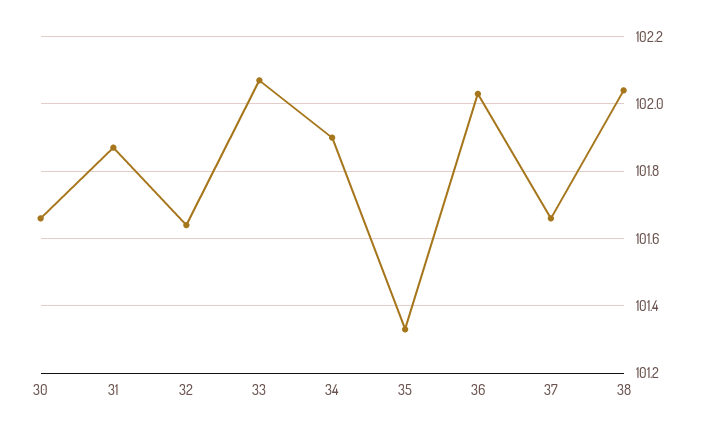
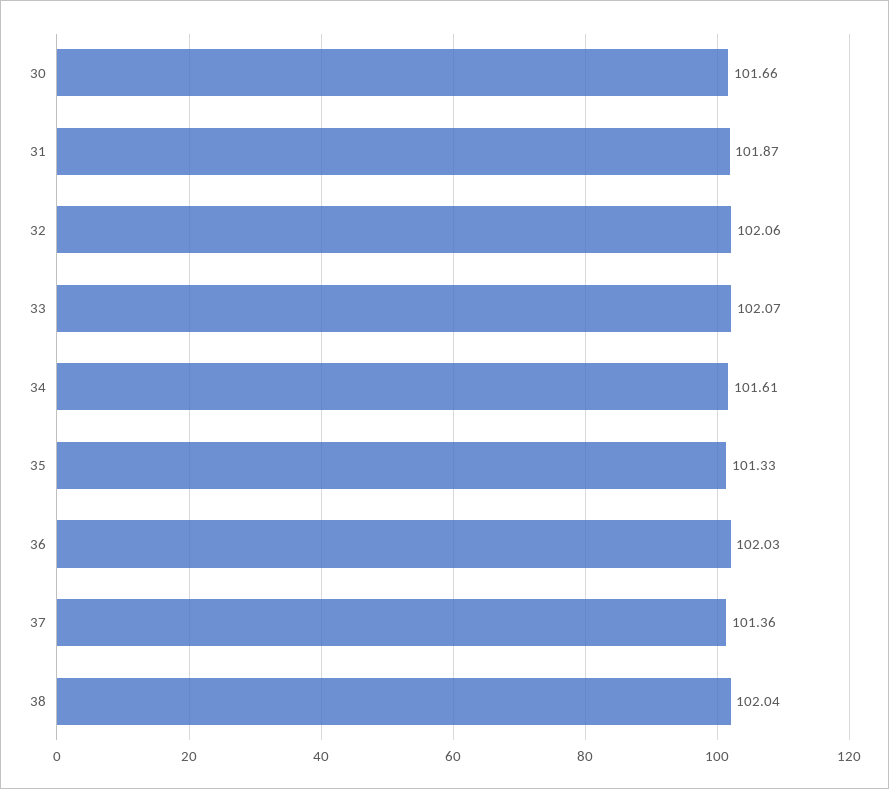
  {
    "30": 101.66,
    "31": 101.87,
-   "32": 101.65,
+   "32": 102.06,
    "33": 102.07,
-   "34": 101.9,
+   "34": 101.61,
    "35": 101.33,
    "36": 102.03,
-   "37": 101.65,
+   "37": 101.36,
    "38": 102.04
  }

